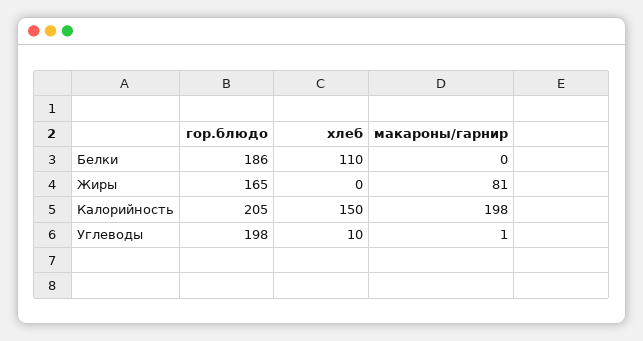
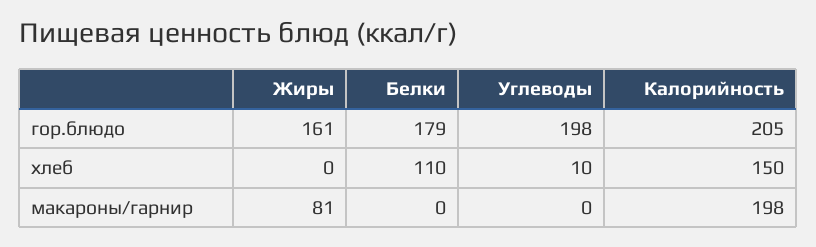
  {
    "гор.блюдо": {
-     "Белки": 186,
+     "Белки": 179,
-     "Жиры": 165,
+     "Жиры": 161,
      "Калорийность": 205,
      "Углеводы": 198
    },
    "хлеб": {
      "Белки": 110,
      "Жиры": 0,
      "Калорийность": 150,
      "Углеводы": 10
    },
    "макароны/гарнир": {
      "Белки": 0,
      "Жиры": 81,
      "Калорийность": 198,
-     "Углеводы": 1
+     "Углеводы": 0
    }
  }

